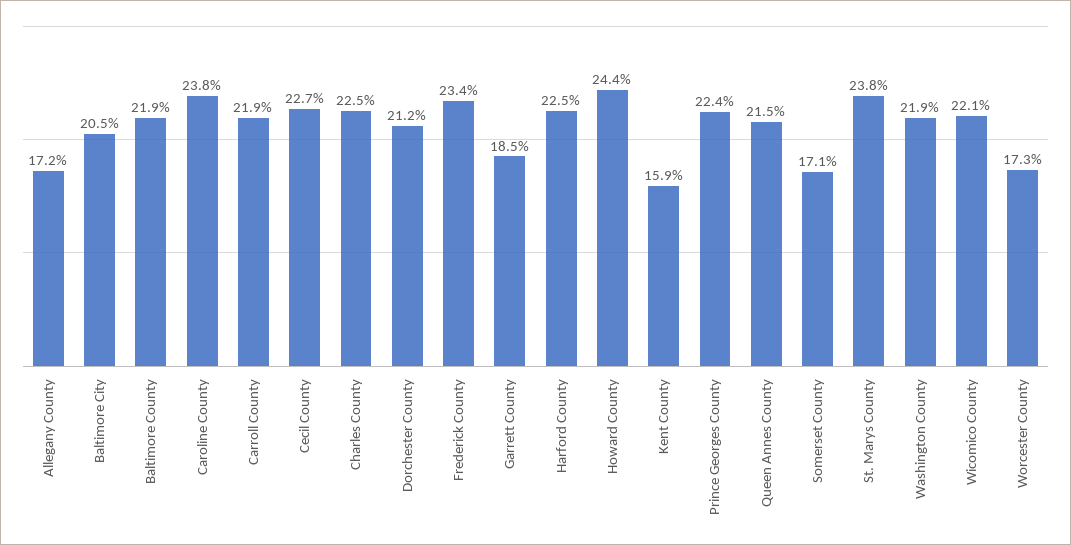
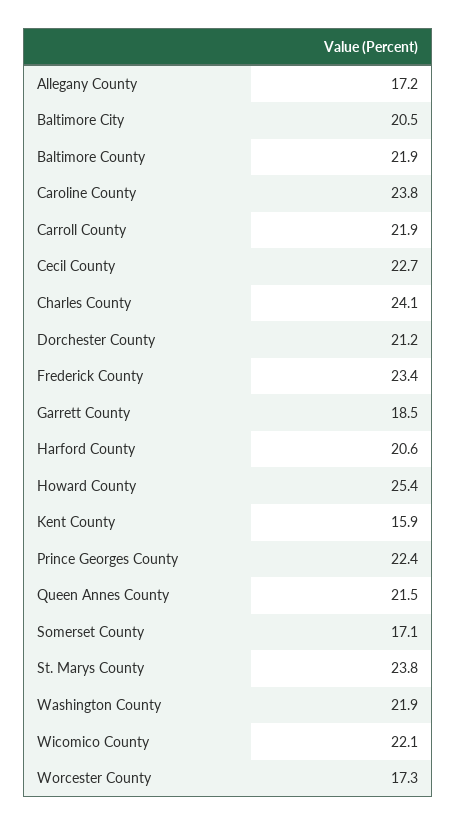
  {
    "Allegany County": 17.2,
    "Baltimore City": 20.5,
    "Baltimore County": 21.9,
    "Caroline County": 23.8,
    "Carroll County": 21.9,
    "Cecil County": 22.7,
-   "Charles County": 22.5,
+   "Charles County": 24.1,
    "Dorchester County": 21.2,
    "Frederick County": 23.4,
    "Garrett County": 18.5,
-   "Harford County": 22.5,
+   "Harford County": 20.6,
-   "Howard County": 24.4,
+   "Howard County": 25.4,
    "Kent County": 15.9,
    "Prince Georges County": 22.4,
    "Queen Annes County": 21.5,
    "Somerset County": 17.1,
    "St. Marys County": 23.8,
    "Washington County": 21.9,
    "Wicomico County": 22.1,
    "Worcester County": 17.3
  }

